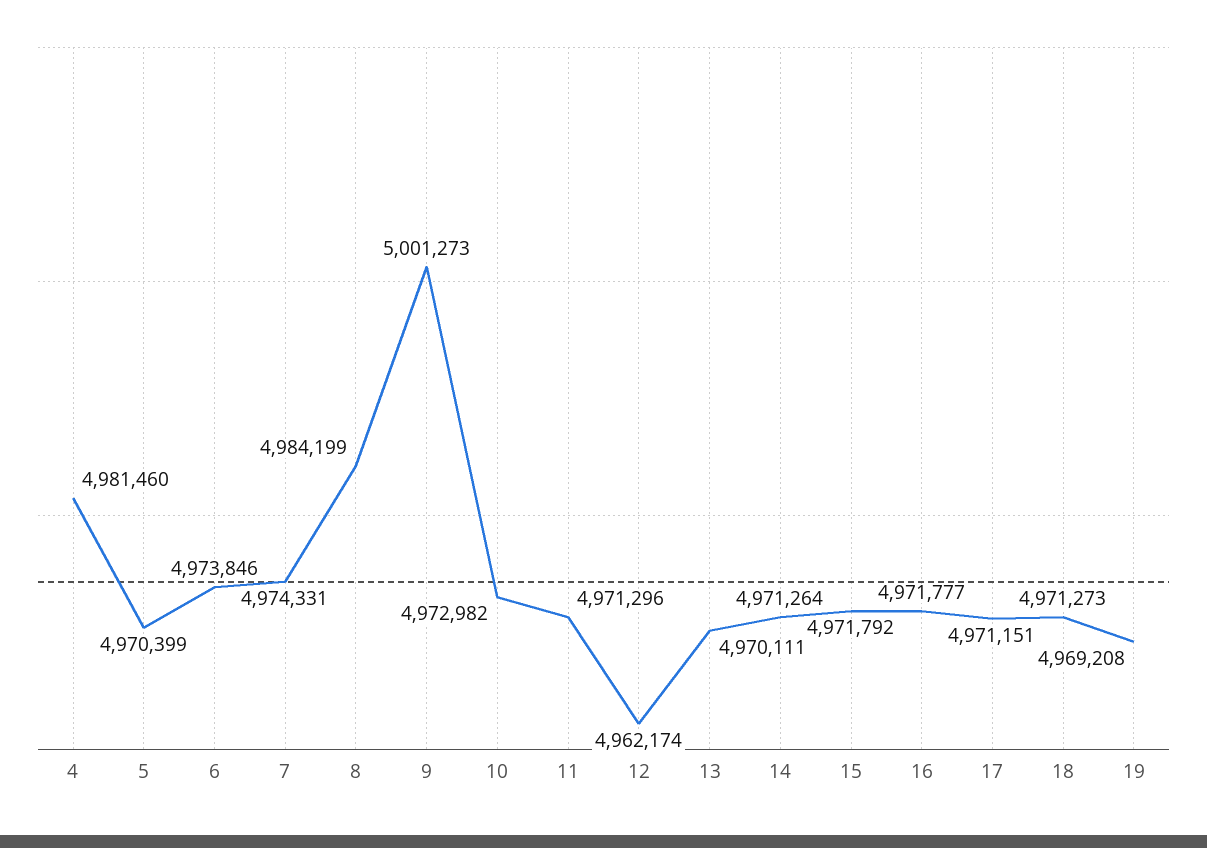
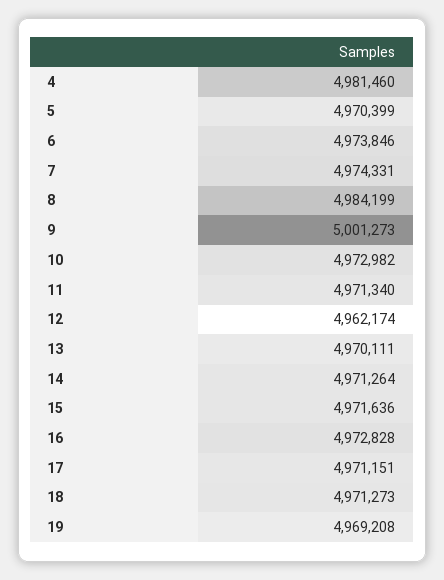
  {
    "4": 4981460,
    "5": 4970399,
    "6": 4973846,
    "7": 4974331,
    "8": 4984199,
    "9": 5001273,
    "10": 4972982,
-   "11": 4971296,
+   "11": 4971340,
    "12": 4962174,
    "13": 4970111,
    "14": 4971264,
-   "15": 4971792,
+   "15": 4971636,
-   "16": 4971777,
+   "16": 4972828,
    "17": 4971151,
    "18": 4971273,
    "19": 4969208
  }

